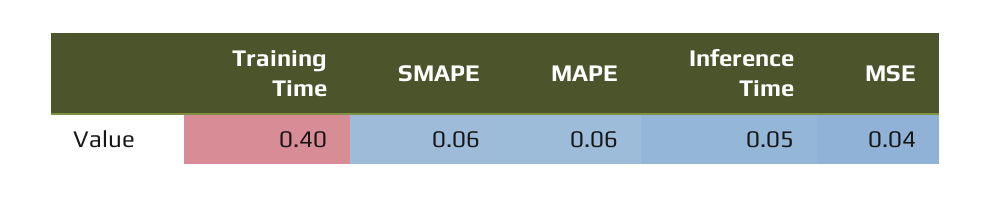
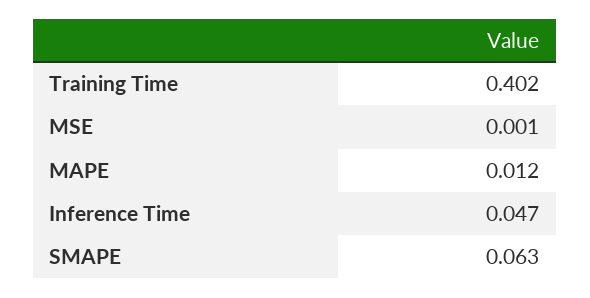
  {
    "Training Time": 0.402,
    "SMAPE": 0.063,
-   "MAPE": 0.06,
+   "MAPE": 0.012,
    "Inference Time": 0.047,
-   "MSE": 0.04
+   "MSE": 0.001
  }

